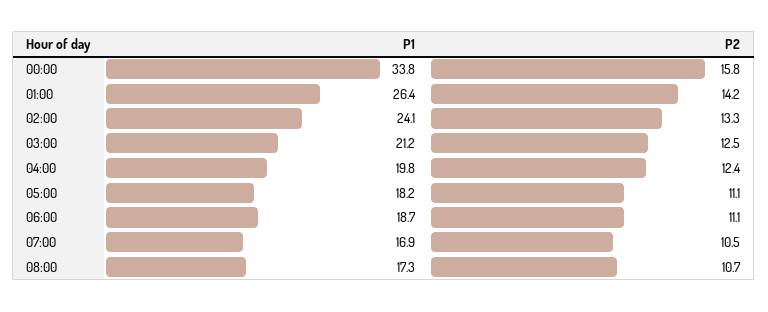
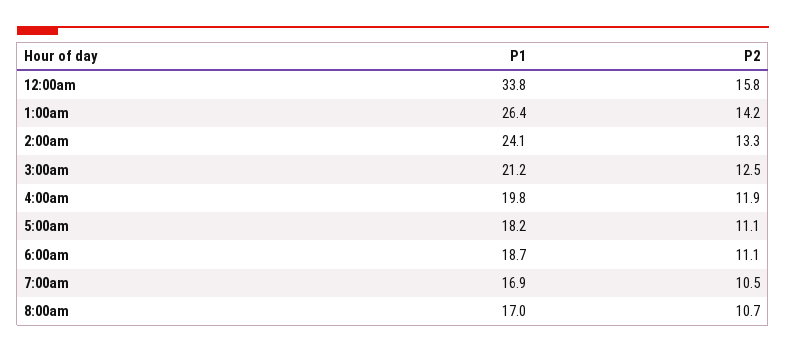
  {
    "P1": {
      "00:00": 33.8,
      "01:00": 26.4,
      "02:00": 24.1,
      "03:00": 21.2,
      "04:00": 19.8,
      "05:00": 18.2,
      "06:00": 18.7,
      "07:00": 16.9,
-     "08:00": 17.3
+     "08:00": 17
    },
    "P2": {
      "00:00": 15.8,
      "01:00": 14.2,
      "02:00": 13.3,
      "03:00": 12.5,
-     "04:00": 12.4,
+     "04:00": 11.9,
      "05:00": 11.1,
      "06:00": 11.1,
      "07:00": 10.5,
      "08:00": 10.7
    }
  }

